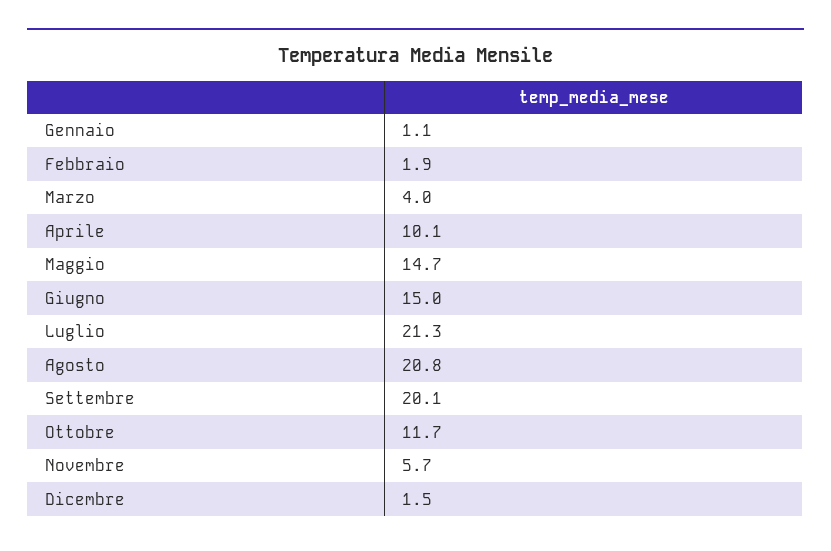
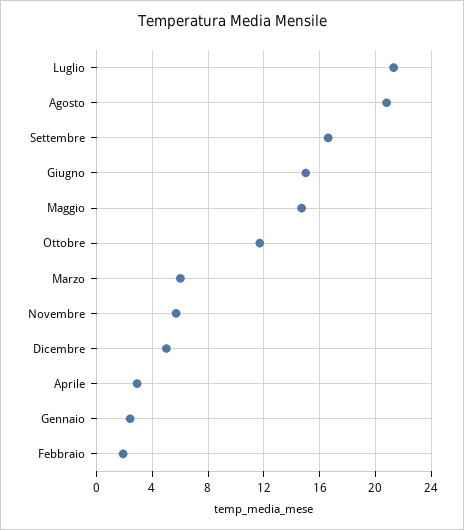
  {
-   "Gennaio": 1.1,
+   "Gennaio": 2.5,
    "Febbraio": 1.9,
-   "Marzo": 4,
+   "Marzo": 6,
-   "Aprile": 10.1,
+   "Aprile": 3,
    "Maggio": 14.7,
    "Giugno": 15,
    "Luglio": 21.3,
    "Agosto": 20.8,
-   "Settembre": 20.1,
+   "Settembre": 16.5,
    "Ottobre": 11.7,
    "Novembre": 5.7,
-   "Dicembre": 1.5
+   "Dicembre": 5
  }

